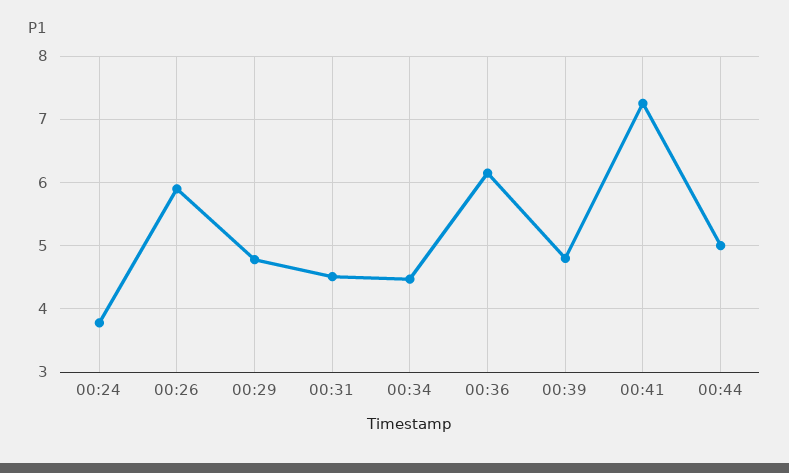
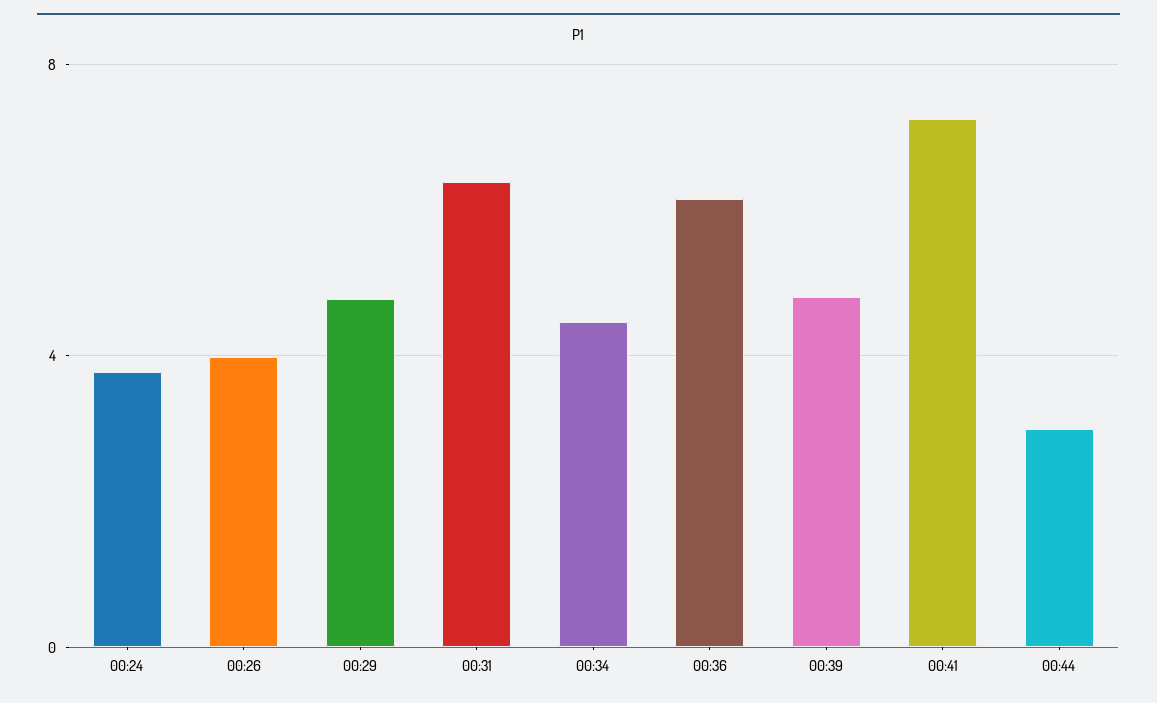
  {
    "00:24": 3.8,
-   "00:26": 5.9,
+   "00:26": 4,
    "00:29": 4.8,
-   "00:31": 4.5,
+   "00:31": 6.5,
    "00:34": 4.5,
    "00:36": 6.2,
    "00:39": 4.8,
    "00:41": 7.3,
-   "00:44": 5
+   "00:44": 3
  }

